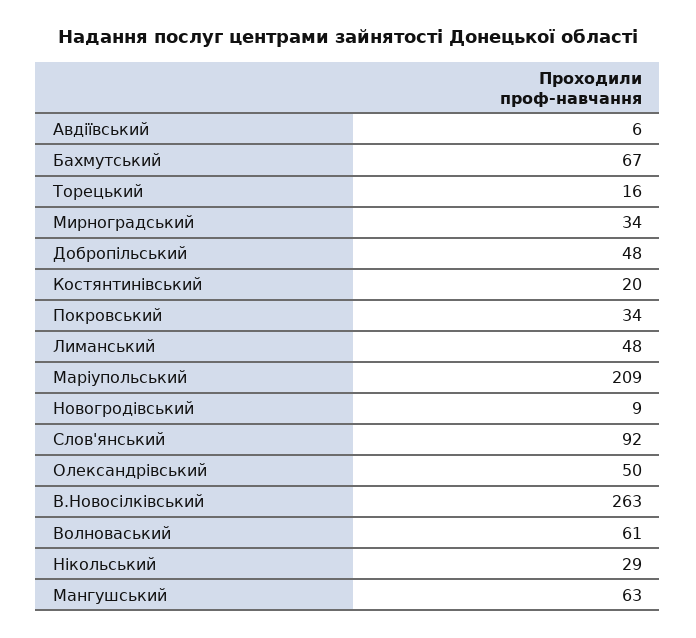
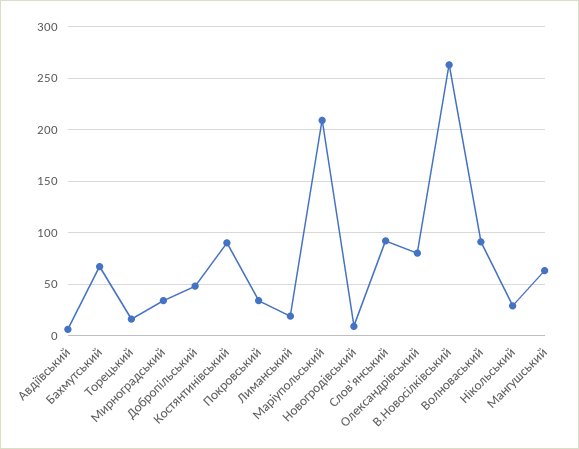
  {
    "Авдіївський": 6,
    "Бахмутський": 67,
    "Торецький": 16,
    "Мирноградський": 34,
    "Добропільський": 48,
-   "Костянтинівський": 20,
+   "Костянтинівський": 90,
    "Покровський": 34,
-   "Лиманський": 48,
+   "Лиманський": 20,
    "Маріупольський": 209,
    "Новогродівський": 9,
    "Слов'янський": 92,
-   "Олександрівський": 50,
+   "Олександрівський": 80,
    "В.Новосілківський": 263,
-   "Волноваський": 61,
+   "Волноваський": 90,
    "Нікольський": 29,
    "Мангушський": 63
  }

